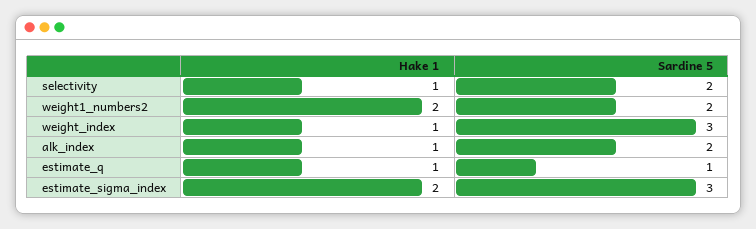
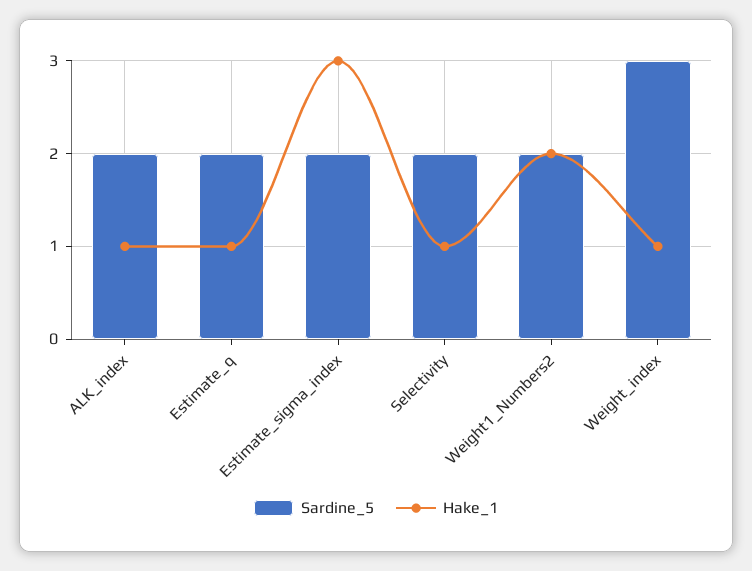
  {
    "Hake 1": {
      "selectivity": 1,
      "weight1_numbers2": 2,
      "weight_index": 1,
      "alk_index": 1,
      "estimate_q": 1,
-     "estimate_sigma_index": 2
+     "estimate_sigma_index": 3
    },
    "Sardine 5": {
      "selectivity": 2,
      "weight1_numbers2": 2,
      "weight_index": 3,
      "alk_index": 2,
-     "estimate_q": 1,
+     "estimate_q": 2,
-     "estimate_sigma_index": 3
+     "estimate_sigma_index": 2
    }
  }

